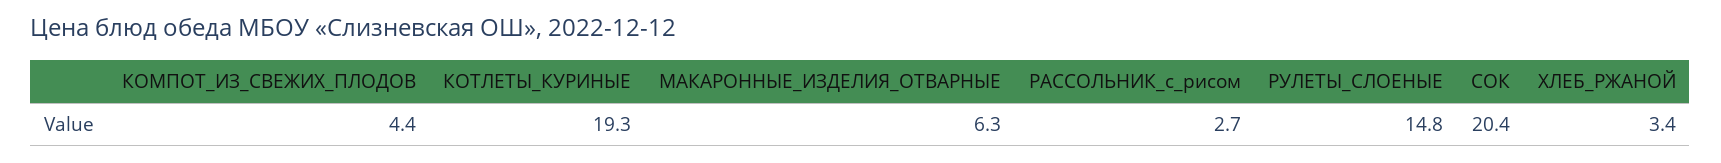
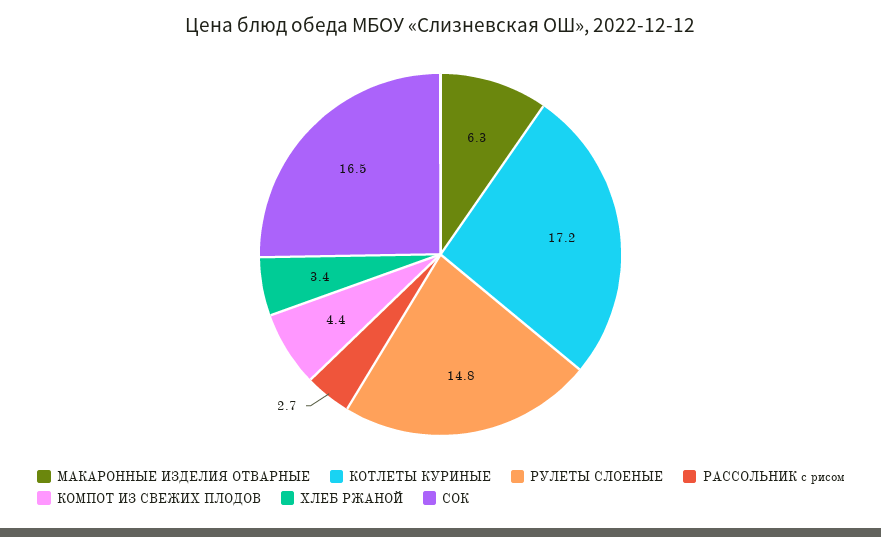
  {
    "КОМПОТ_ИЗ_СВЕЖИХ_ПЛОДОВ": 4.4,
-   "КОТЛЕТЫ_КУРИНЫЕ": 19.3,
+   "КОТЛЕТЫ_КУРИНЫЕ": 17.2,
    "МАКАРОННЫЕ_ИЗДЕЛИЯ_ОТВАРНЫЕ": 6.3,
    "РАССОЛЬНИК_с_рисом": 2.7,
    "РУЛЕТЫ_СЛОЕНЫЕ": 14.8,
-   "СОК": 20.4,
+   "СОК": 16.5,
    "ХЛЕБ_РЖАНОЙ": 3.4
  }

